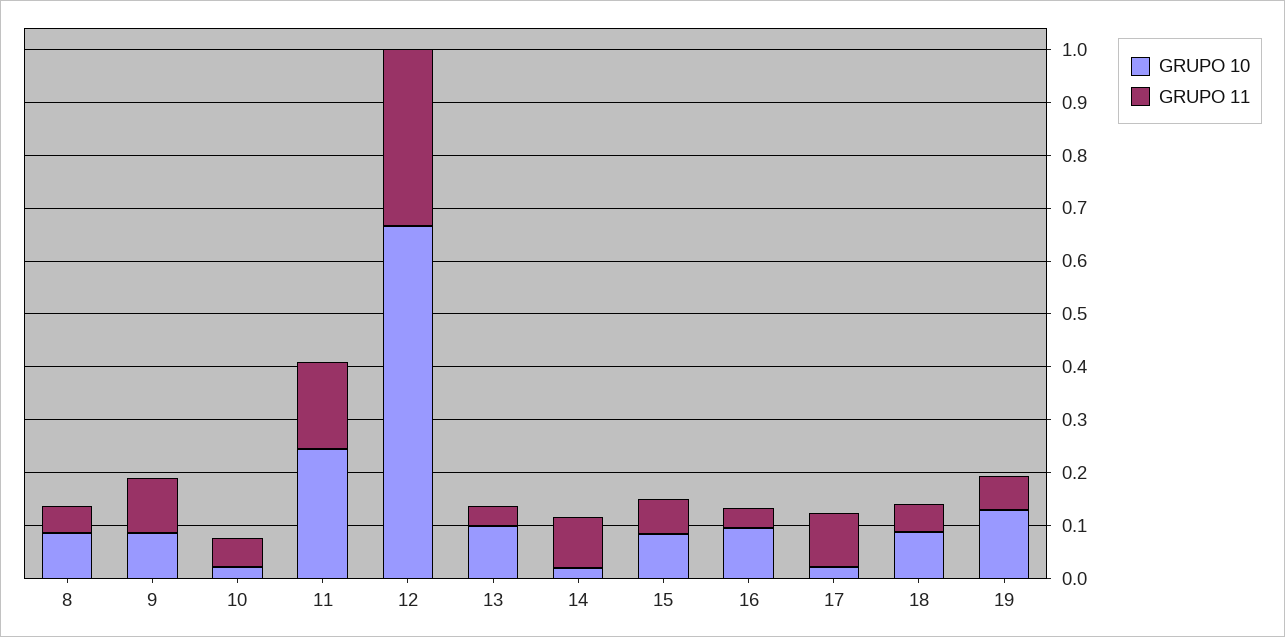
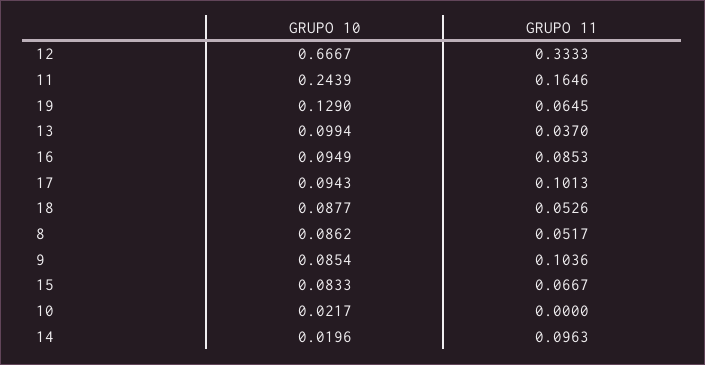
  {
    "GRUPO 10": {
      "8": 0.0862,
      "9": 0.0854,
      "10": 0.0217,
      "11": 0.2439,
      "12": 0.6667,
      "13": 0.0994,
      "14": 0.0196,
      "15": 0.0833,
      "16": 0.0949,
-     "17": 0.02,
+     "17": 0.0943,
      "18": 0.0877,
      "19": 0.129
    },
    "GRUPO 11": {
      "8": 0.0517,
      "9": 0.1036,
-     "10": 0.06,
+     "10": 0,
      "11": 0.1646,
      "12": 0.3333,
      "13": 0.037,
      "14": 0.0963,
      "15": 0.0667,
-     "16": 0.04,
+     "16": 0.0853,
      "17": 0.1013,
      "18": 0.0526,
      "19": 0.0645
    }
  }

